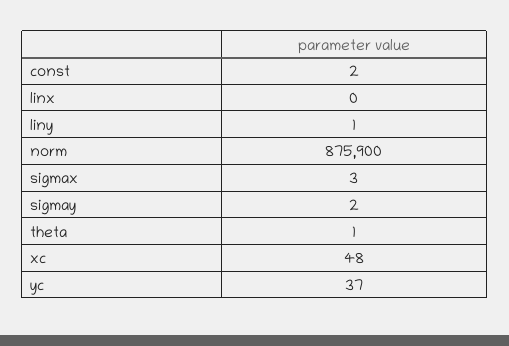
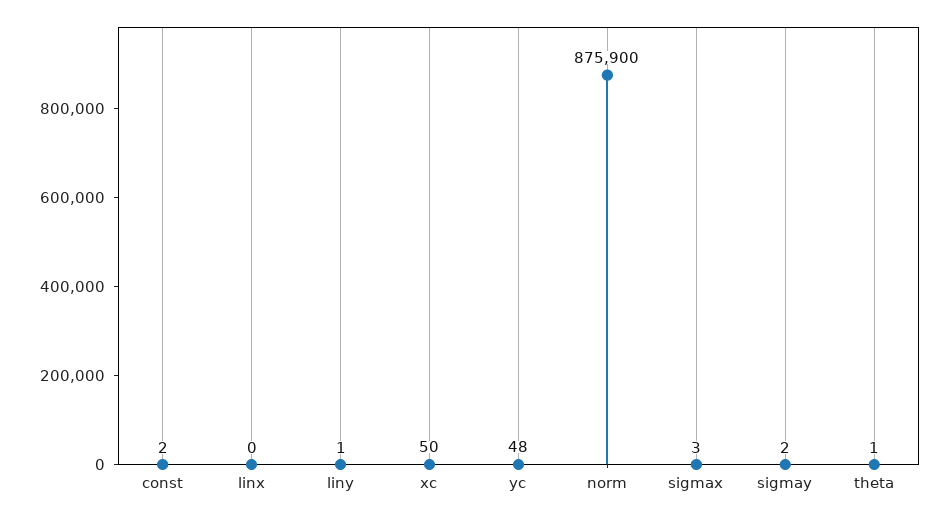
  {
    "const": 2,
    "linx": 0,
    "liny": 1,
    "norm": 875900,
    "sigmax": 3,
    "sigmay": 2,
    "theta": 1,
-   "xc": 48,
+   "xc": 50,
-   "yc": 37
+   "yc": 48
  }

